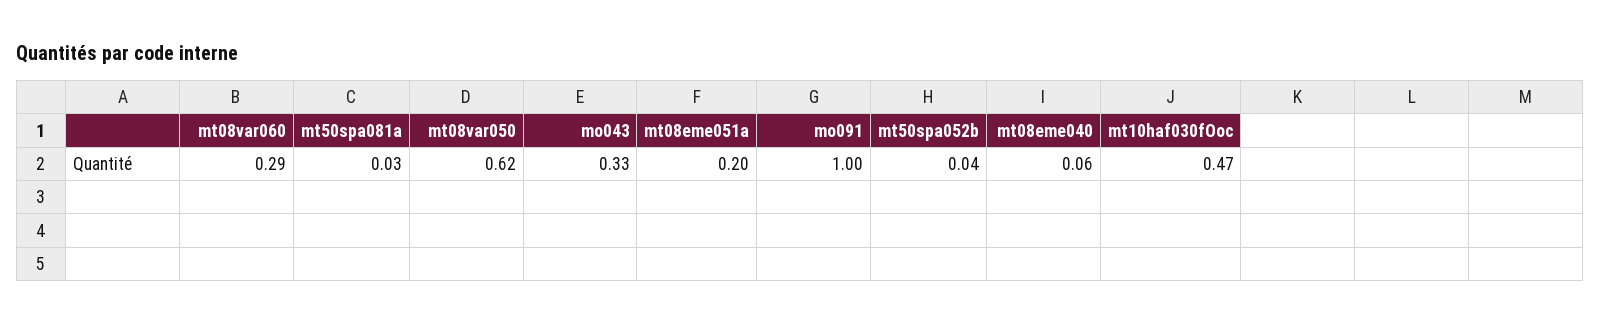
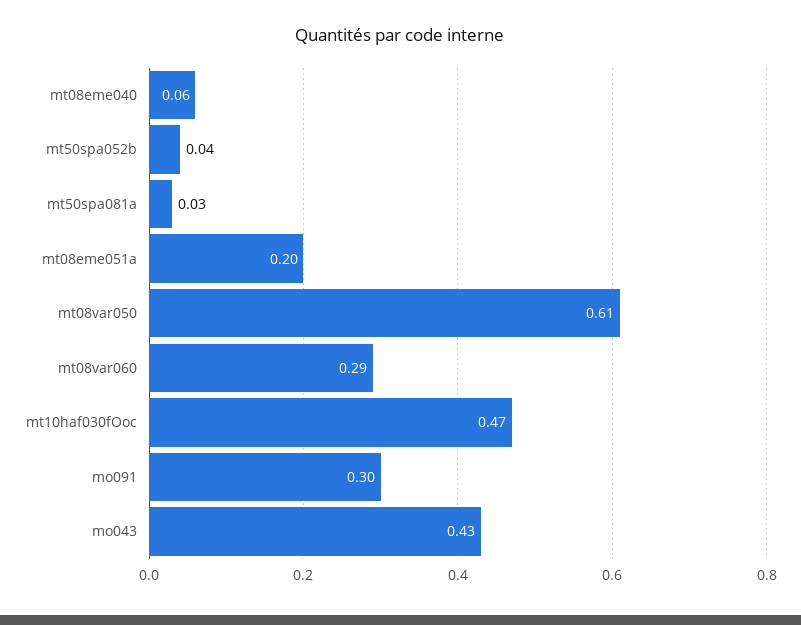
  {
    "mt08var060": 0.29,
    "mt50spa081a": 0.03,
-   "mt08var050": 0.62,
+   "mt08var050": 0.61,
-   "mo043": 0.33,
+   "mo043": 0.43,
    "mt08eme051a": 0.2,
-   "mo091": 1,
+   "mo091": 0.3,
    "mt50spa052b": 0.04,
    "mt08eme040": 0.06,
    "mt10haf030fOoc": 0.47
  }

